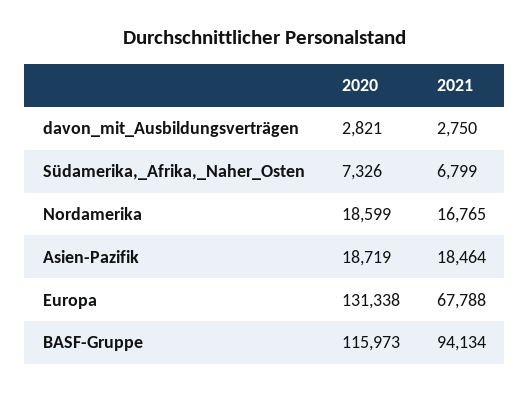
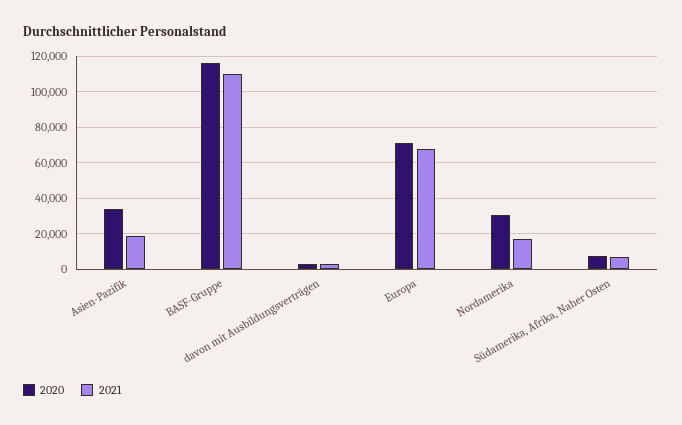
  {
    "2020": {
      "davon_mit_Ausbildungsverträgen": 2821,
      "Südamerika,_Afrika,_Naher_Osten": 7326,
-     "Nordamerika": 18599,
+     "Nordamerika": 30000,
-     "Asien-Pazifik": 18719,
+     "Asien-Pazifik": 35000,
-     "Europa": 131338,
+     "Europa": 70000,
      "BASF-Gruppe": 115973
    },
    "2021": {
      "davon_mit_Ausbildungsverträgen": 2750,
      "Südamerika,_Afrika,_Naher_Osten": 6799,
      "Nordamerika": 16765,
      "Asien-Pazifik": 18464,
      "Europa": 67788,
-     "BASF-Gruppe": 94134
+     "BASF-Gruppe": 110000
    }
  }

